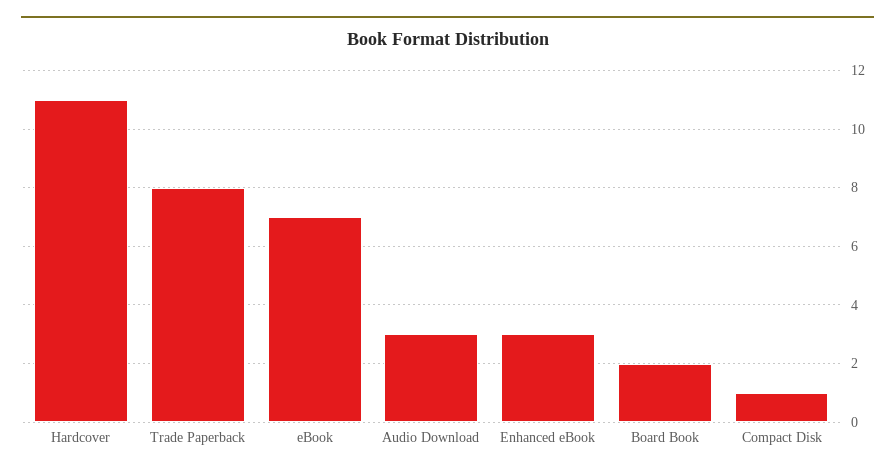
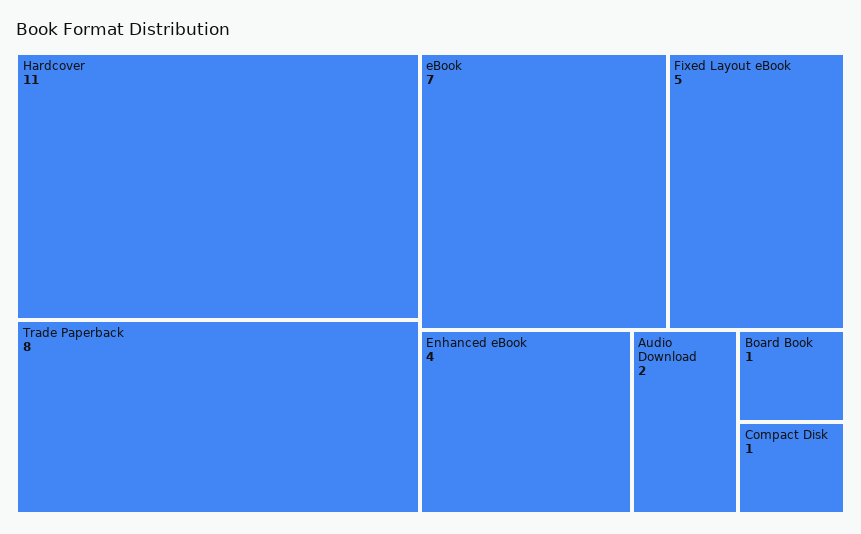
  {
    "Hardcover": 11,
    "Trade Paperback": 8,
    "eBook": 7,
-   "Audio Download": 3,
+   "Audio Download": 2,
-   "Enhanced eBook": 3,
+   "Enhanced eBook": 4,
-   "Board Book": 2,
+   "Board Book": 1,
-   "Compact Disk": 1
+   "Compact Disk": 1,
+   "Fixed Layout eBook": 5
  }

